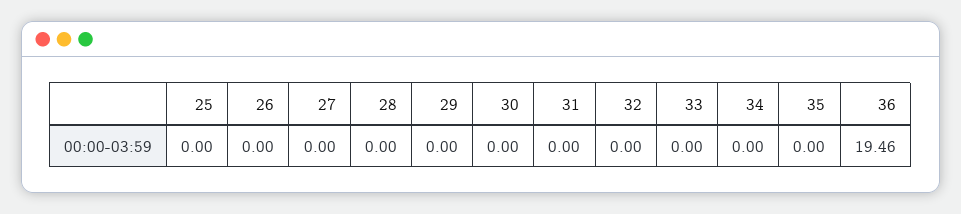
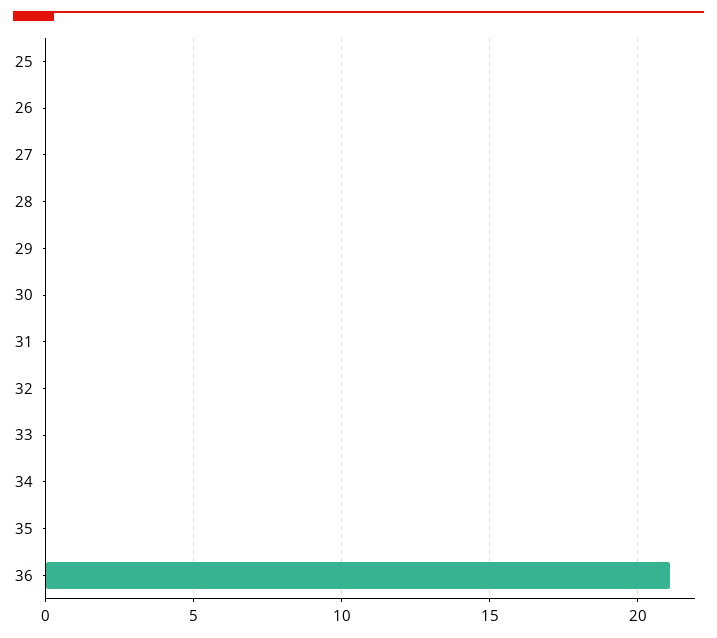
  {
    "25": 0,
    "26": 0,
    "27": 0,
    "28": 0,
    "29": 0,
    "30": 0,
    "31": 0,
    "32": 0,
    "33": 0,
    "34": 0,
    "35": 0,
-   "36": 19.46
+   "36": 21
  }

